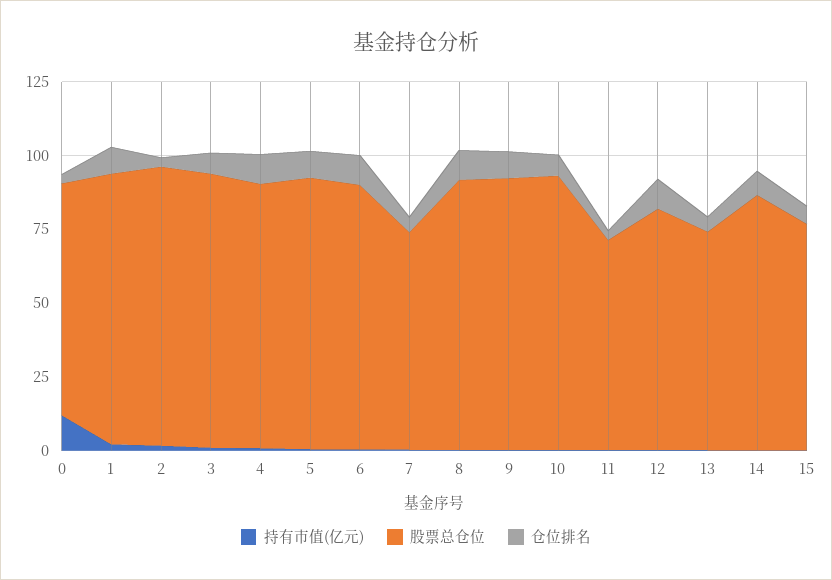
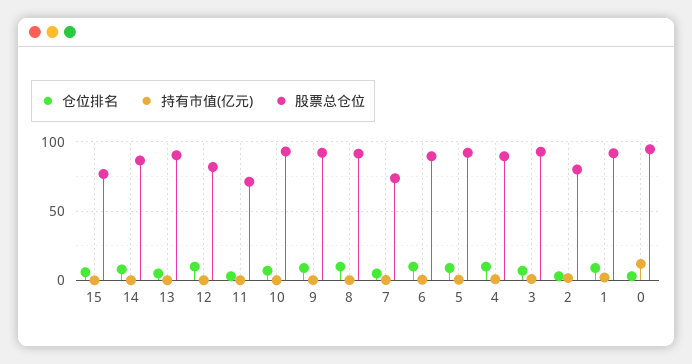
  {
    "持有市值(亿元)": {
      "0": 10,
      "1": 0,
      "2": 0,
      "3": 0,
      "4": 0,
      "5": 0,
      "6": 0,
      "7": 0,
      "8": 0,
      "9": 0,
      "10": 0,
      "11": 0,
      "12": 0,
      "13": 0,
      "14": 0,
      "15": 0
    },
    "股票总仓位": {
-     "0": 80,
+     "0": 95,
      "1": 90,
-     "2": 95,
+     "2": 80,
      "3": 95,
      "4": 90,
      "5": 90,
      "6": 90,
      "7": 75,
      "8": 90,
      "9": 90,
      "10": 95,
      "11": 70,
      "12": 80,
-     "13": 75,
+     "13": 90,
      "14": 85,
      "15": 75
    },
    "仓位排名": {
      "0": 5,
      "1": 10,
      "2": 5,
      "3": 5,
      "4": 10,
      "5": 10,
      "6": 10,
      "7": 5,
      "8": 10,
      "9": 10,
      "10": 5,
      "11": 5,
      "12": 10,
      "13": 5,
      "14": 10,
      "15": 5
    }
  }

